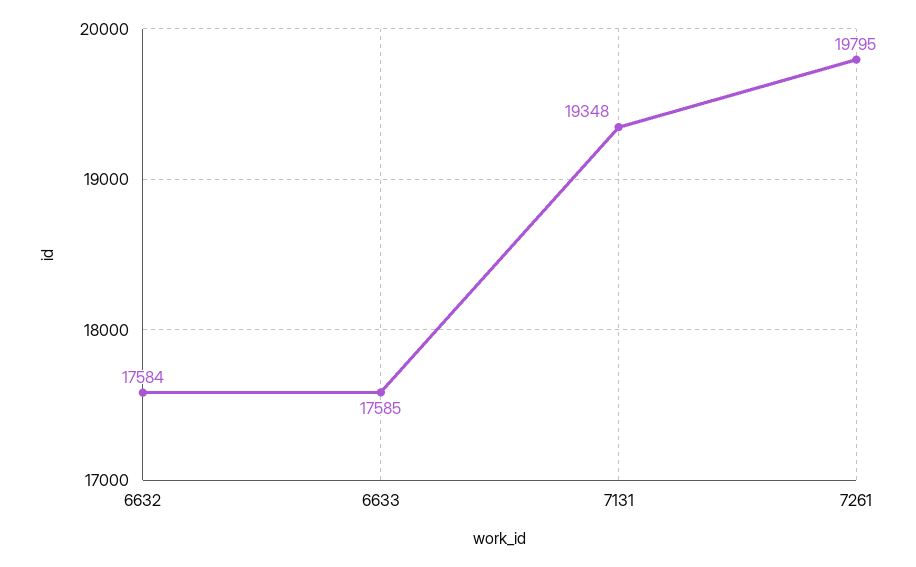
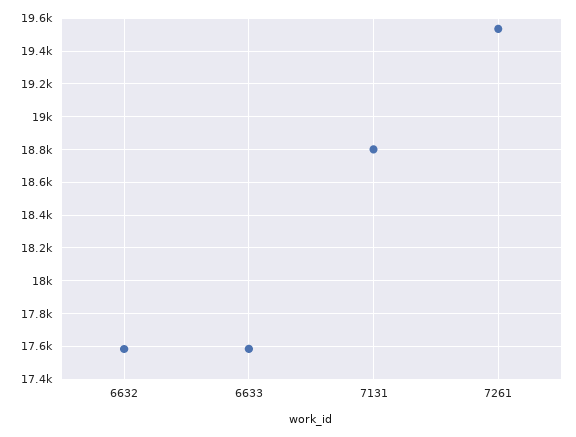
  {
    "6632": 17584,
    "6633": 17585,
-   "7131": 19348,
+   "7131": 18800,
-   "7261": 19795
+   "7261": 19550
  }

